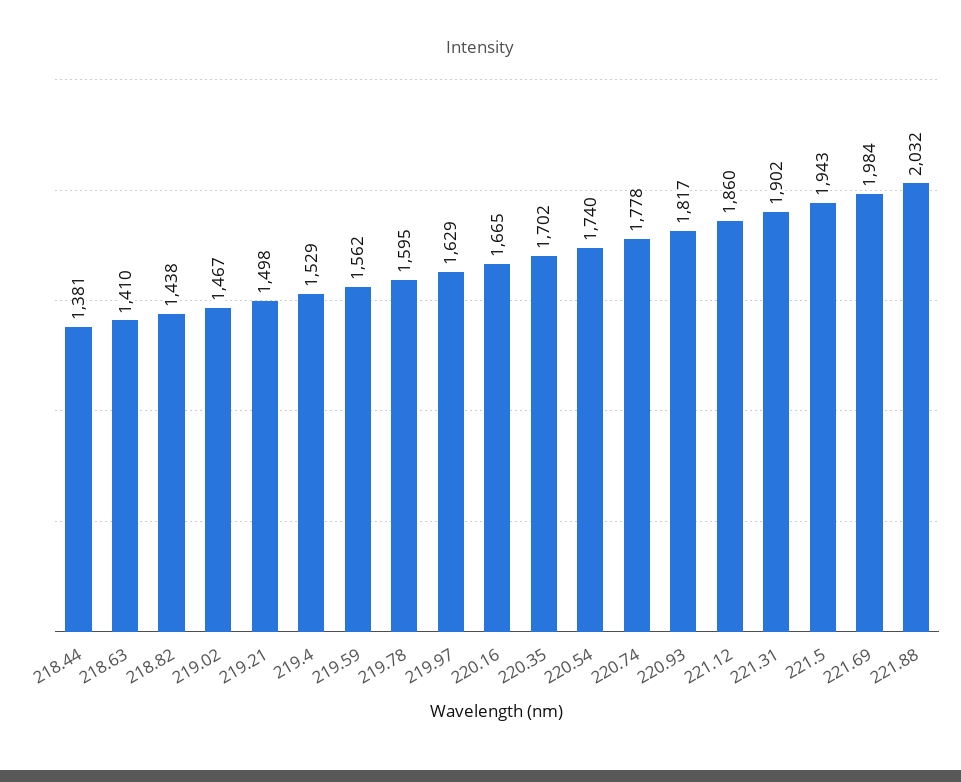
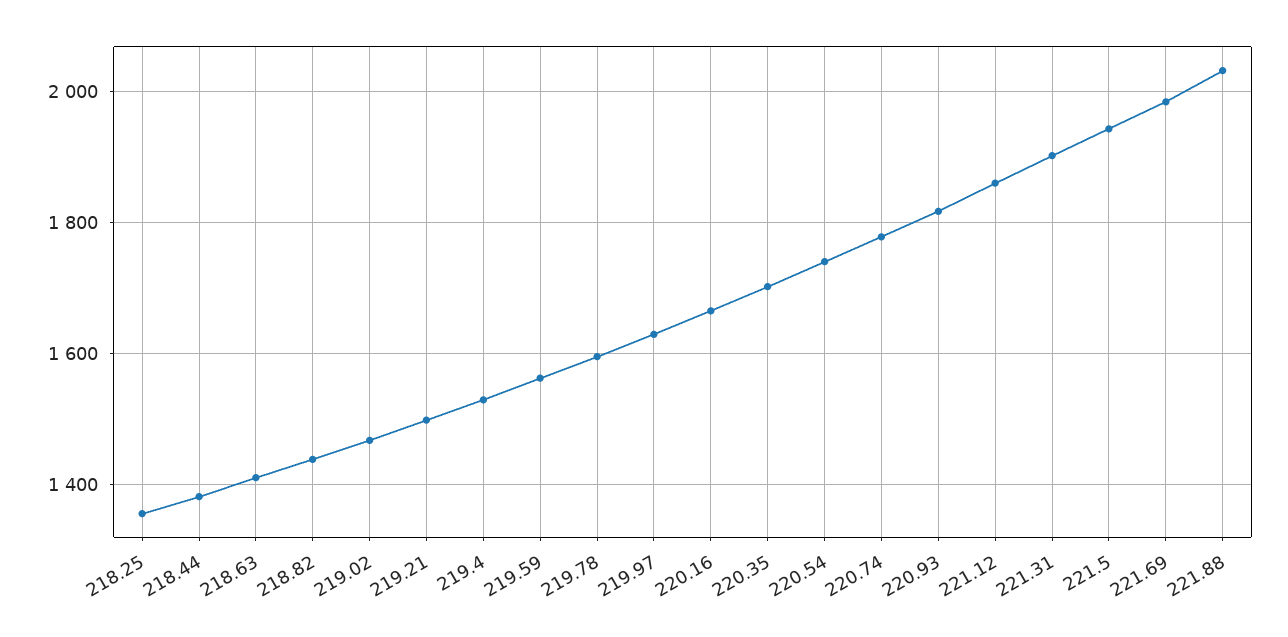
  {
    "218.44": 1381,
    "218.63": 1410,
    "218.82": 1438,
    "219.02": 1467,
    "219.21": 1498,
    "219.4": 1529,
    "219.59": 1562,
    "219.78": 1595,
    "219.97": 1629,
    "220.16": 1665,
    "220.35": 1702,
    "220.54": 1740,
    "220.74": 1778,
    "220.93": 1817,
    "221.12": 1860,
    "221.31": 1902,
    "221.5": 1943,
    "221.69": 1984,
-   "221.88": 2032
+   "221.88": 2032,
+   "218.25": 1360
  }

